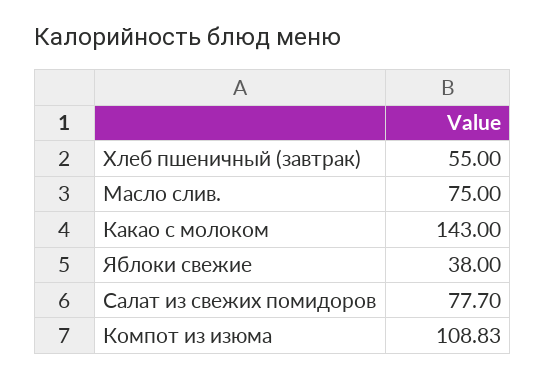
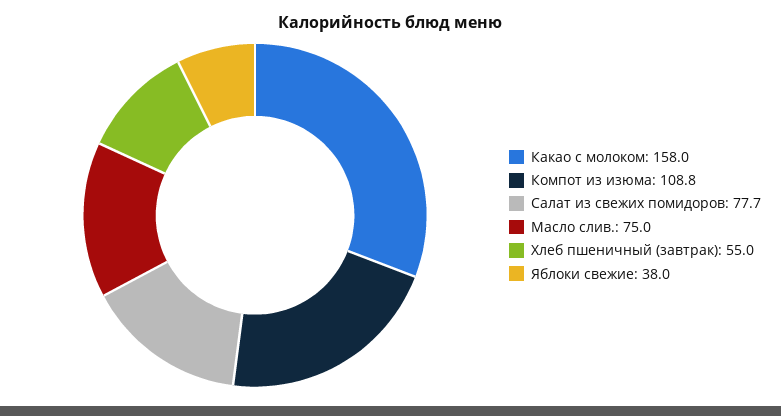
  {
    "Хлеб пшеничный (завтрак)": 55,
    "Масло слив.": 75,
-   "Какао с молоком": 143,
+   "Какао с молоком": 158,
    "Яблоки свежие": 38,
    "Салат из свежих помидоров": 77.7,
    "Компот из изюма": 108.83
  }

